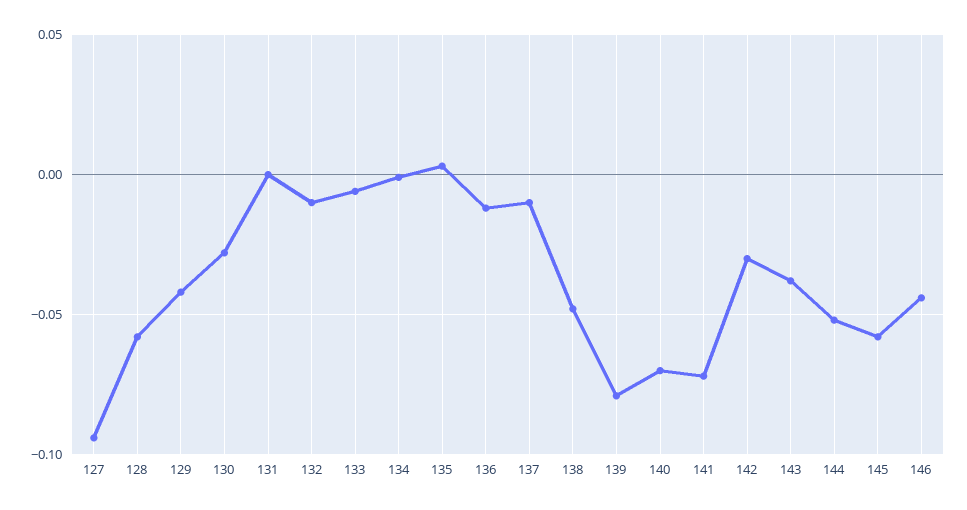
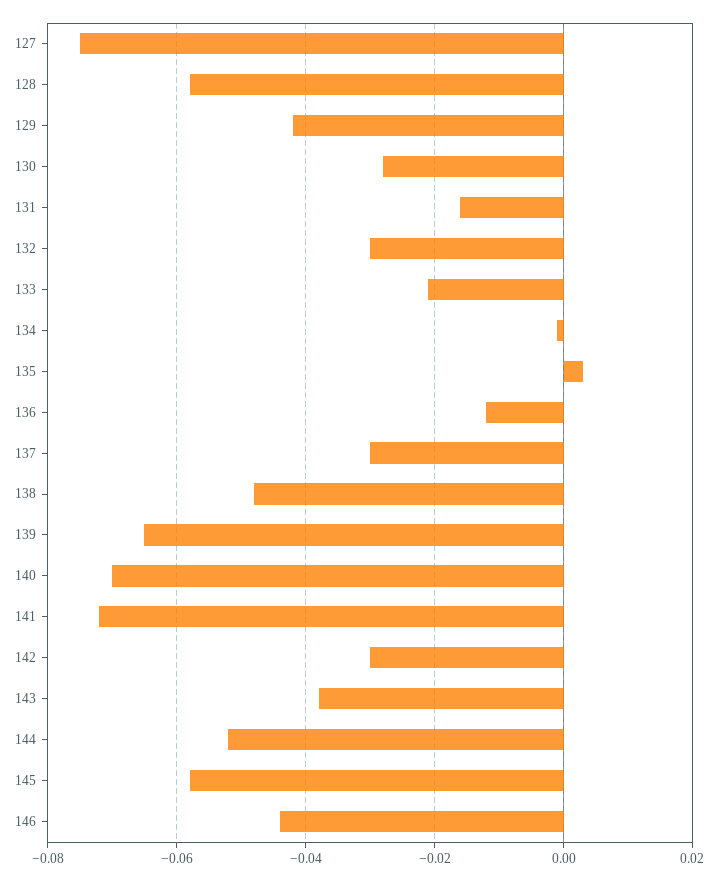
  {
-   "127": -0.095,
+   "127": -0.075,
    "128": -0.06,
    "129": -0.04,
    "130": -0.03,
-   "131": 0,
+   "131": -0.015,
-   "132": -0.01,
+   "132": -0.03,
-   "133": -0.005,
+   "133": -0.02,
    "134": 0,
    "135": 0.005,
    "136": -0.01,
-   "137": -0.01,
+   "137": -0.03,
    "138": -0.05,
-   "139": -0.08,
+   "139": -0.065,
    "140": -0.07,
    "141": -0.07,
    "142": -0.03,
    "143": -0.04,
    "144": -0.05,
    "145": -0.06,
    "146": -0.045
  }

